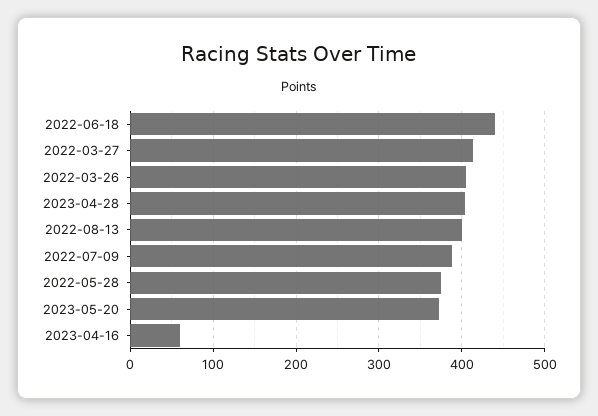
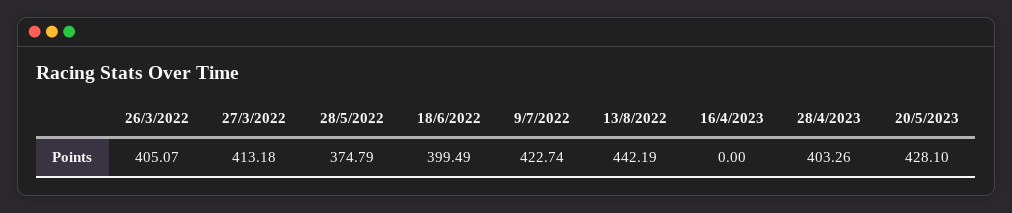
  {
-   "2022-06-18": 440,
+   "2022-06-18": 399.49,
    "2022-03-27": 413.18,
    "2022-03-26": 405.07,
    "2023-04-28": 403.26,
-   "2022-08-13": 400,
+   "2022-08-13": 442.19,
-   "2022-07-09": 390,
+   "2022-07-09": 422.74,
    "2022-05-28": 374.79,
-   "2023-05-20": 370,
+   "2023-05-20": 428.1,
-   "2023-04-16": 60
+   "2023-04-16": 0
  }

